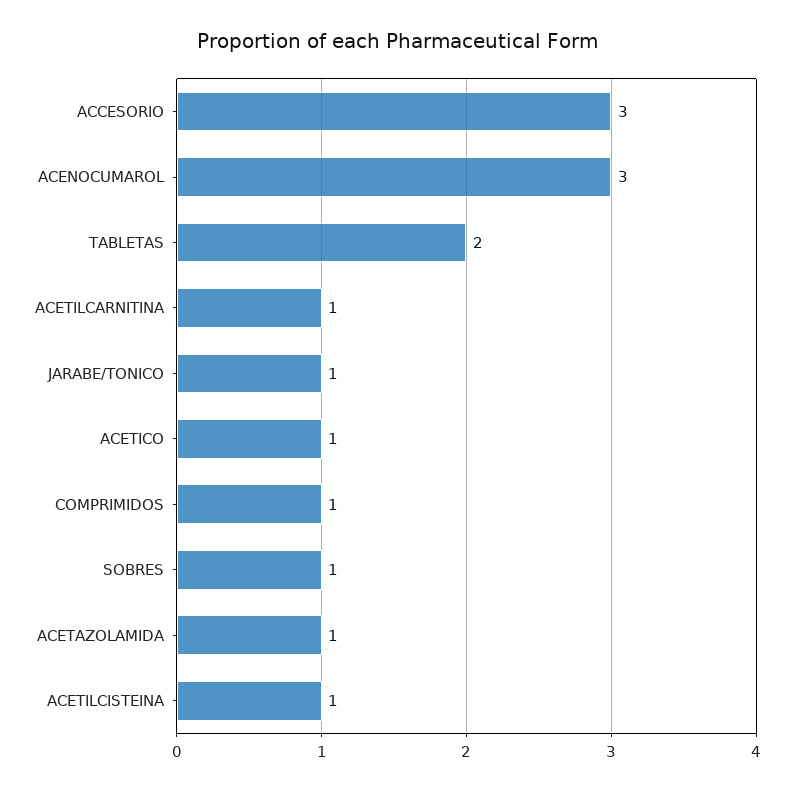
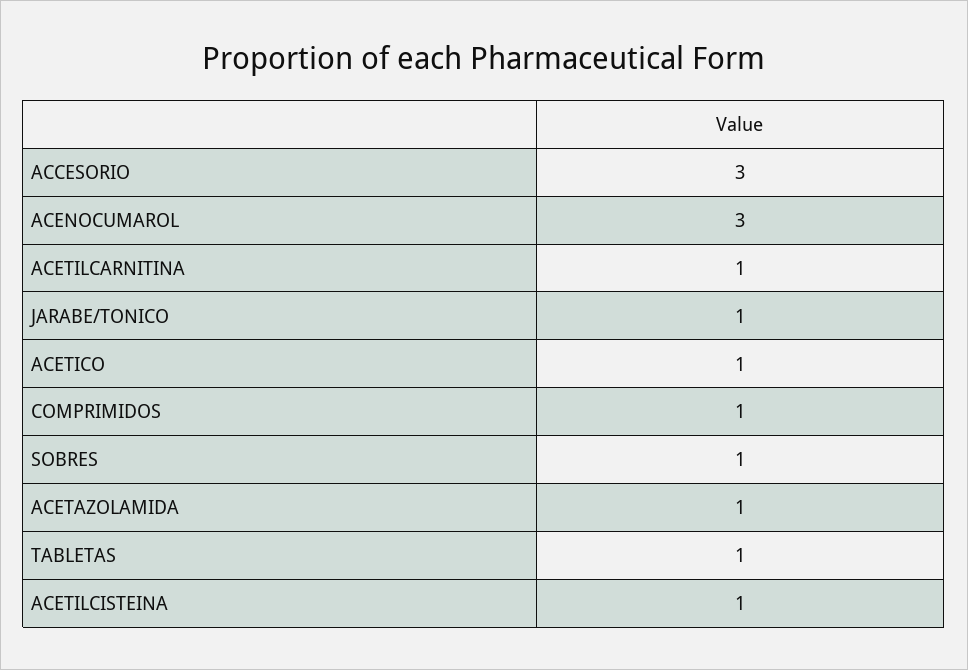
  {
    "ACCESORIO": 3,
    "ACENOCUMAROL": 3,
-   "TABLETAS": 2,
+   "TABLETAS": 1,
    "ACETILCARNITINA": 1,
    "JARABE/TONICO": 1,
    "ACETICO": 1,
    "COMPRIMIDOS": 1,
    "SOBRES": 1,
    "ACETAZOLAMIDA": 1,
    "ACETILCISTEINA": 1
  }

